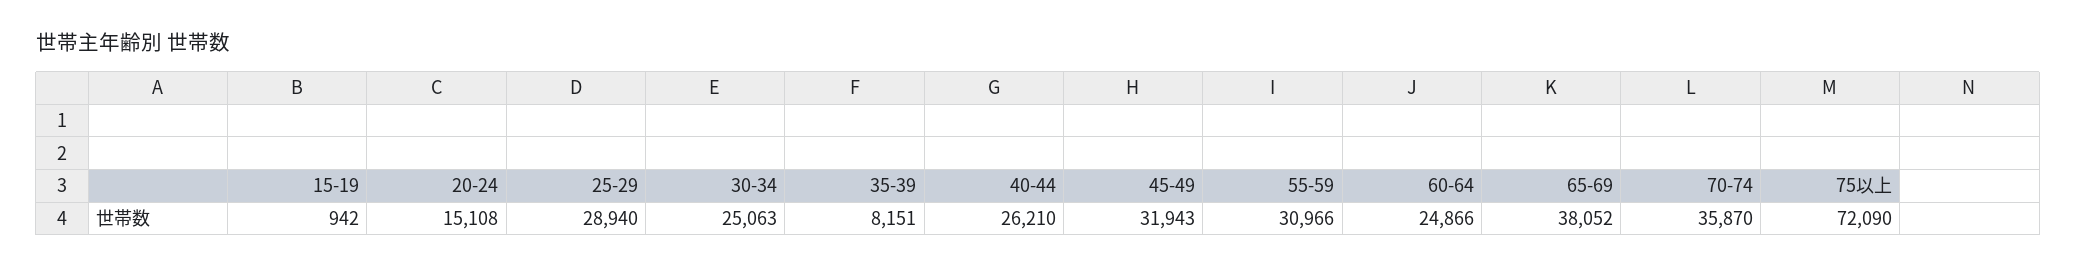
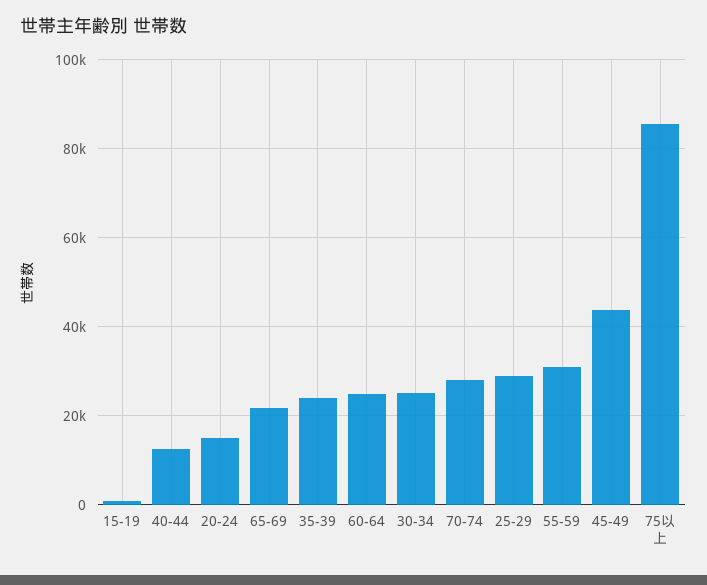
  {
    "15-19": 942,
    "20-24": 15108,
    "25-29": 28940,
    "30-34": 25063,
-   "35-39": 8151,
+   "35-39": 24000,
-   "40-44": 26210,
+   "40-44": 12000,
-   "45-49": 31943,
+   "45-49": 44000,
    "55-59": 30966,
    "60-64": 24866,
-   "65-69": 38052,
+   "65-69": 22000,
-   "70-74": 35870,
+   "70-74": 28000,
-   "75以上": 72090
+   "75以上": 86000
  }

